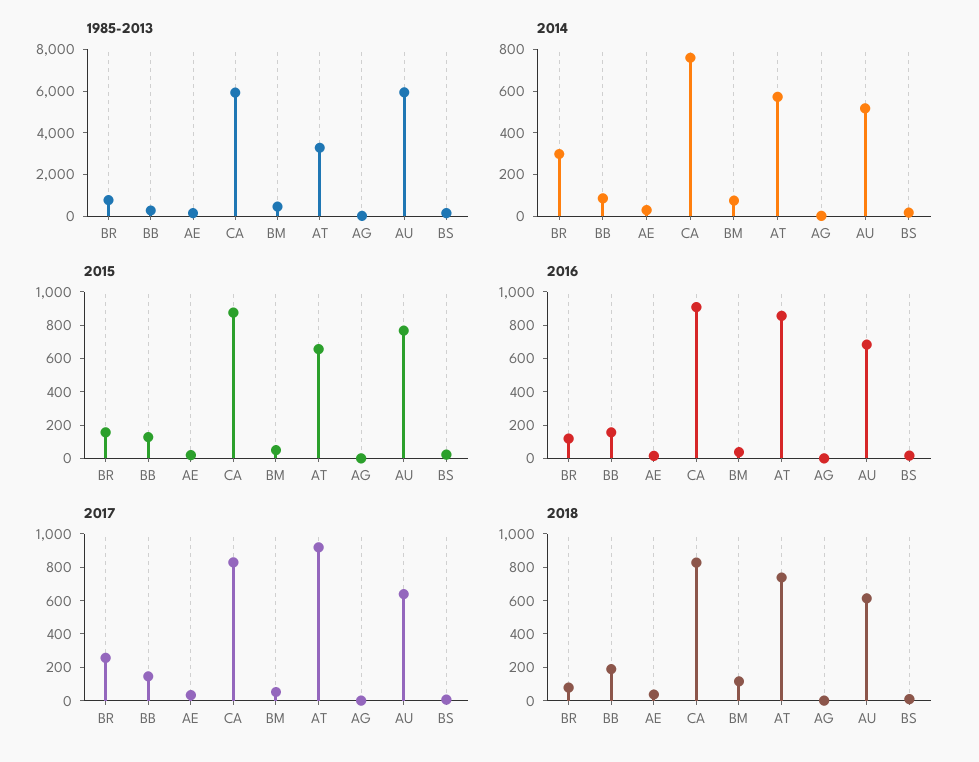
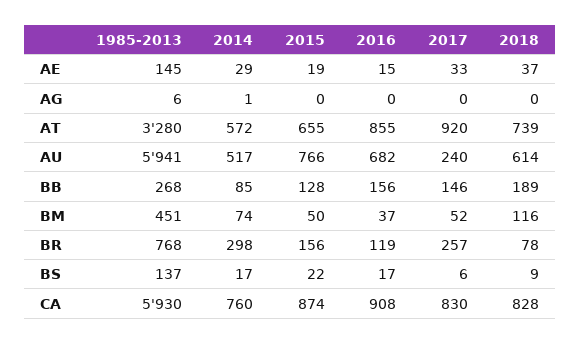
  {
    "1985-2013": {
      "BR": 768,
      "BB": 268,
      "AE": 145,
      "CA": 5930,
      "BM": 451,
      "AT": 3280,
      "AG": 6,
      "AU": 5941,
      "BS": 137
    },
    "2014": {
      "BR": 298,
      "BB": 85,
      "AE": 29,
      "CA": 760,
      "BM": 74,
      "AT": 572,
      "AG": 1,
      "AU": 517,
      "BS": 17
    },
    "2015": {
      "BR": 156,
      "BB": 128,
      "AE": 19,
      "CA": 874,
      "BM": 50,
      "AT": 655,
      "AG": 0,
      "AU": 766,
      "BS": 22
    },
    "2016": {
      "BR": 119,
      "BB": 156,
      "AE": 15,
      "CA": 908,
      "BM": 37,
      "AT": 855,
      "AG": 0,
      "AU": 682,
      "BS": 17
    },
    "2017": {
      "BR": 257,
      "BB": 146,
      "AE": 33,
      "CA": 830,
      "BM": 52,
      "AT": 920,
      "AG": 0,
-     "AU": 650,
+     "AU": 240,
      "BS": 6
    },
    "2018": {
      "BR": 78,
      "BB": 189,
      "AE": 37,
      "CA": 828,
      "BM": 116,
      "AT": 739,
      "AG": 0,
      "AU": 614,
      "BS": 9
    }
  }

